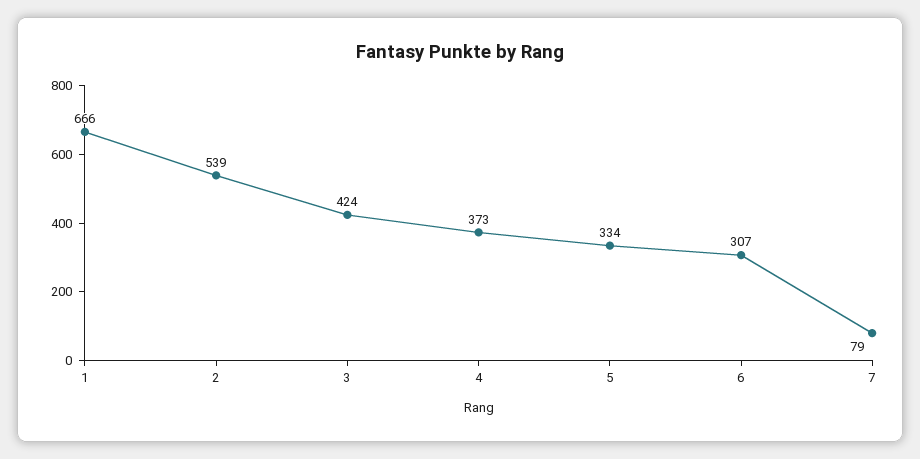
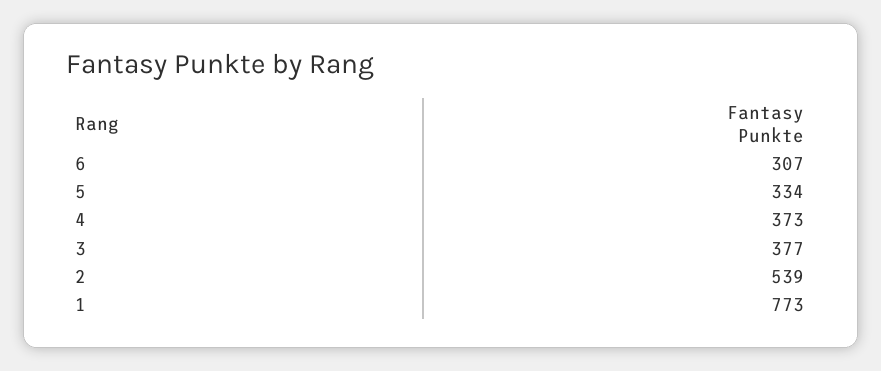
  {
-   "1": 666,
+   "1": 773,
    "2": 539,
-   "3": 424,
+   "3": 377,
    "4": 373,
    "5": 334,
-   "6": 307,
+   "6": 307
-   "7": 79
  }

